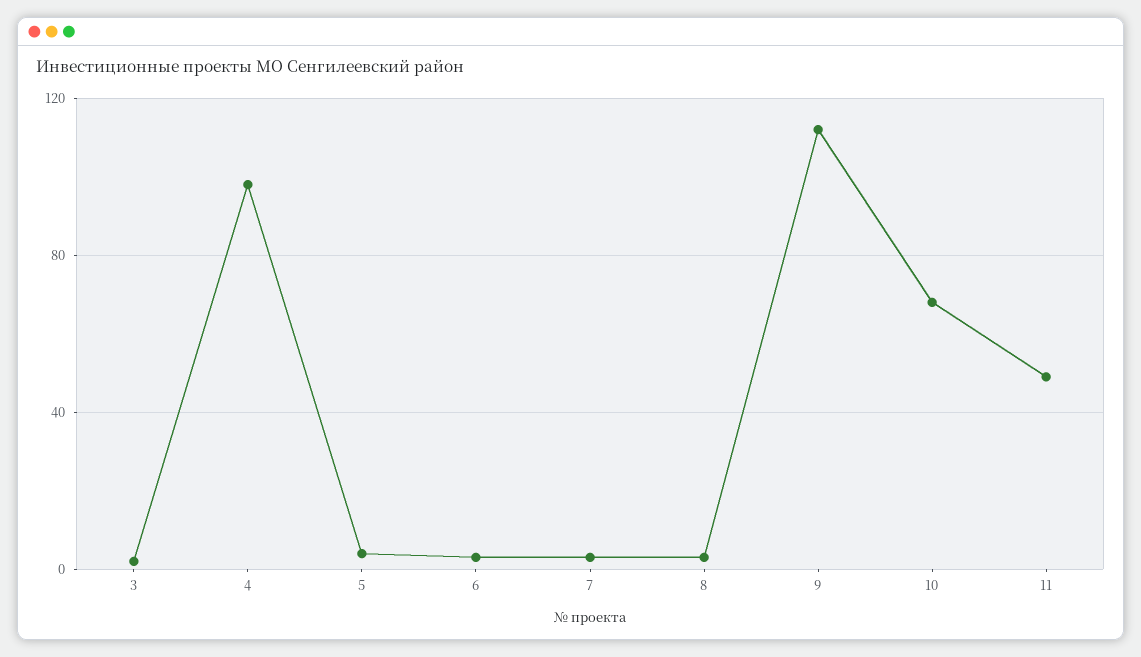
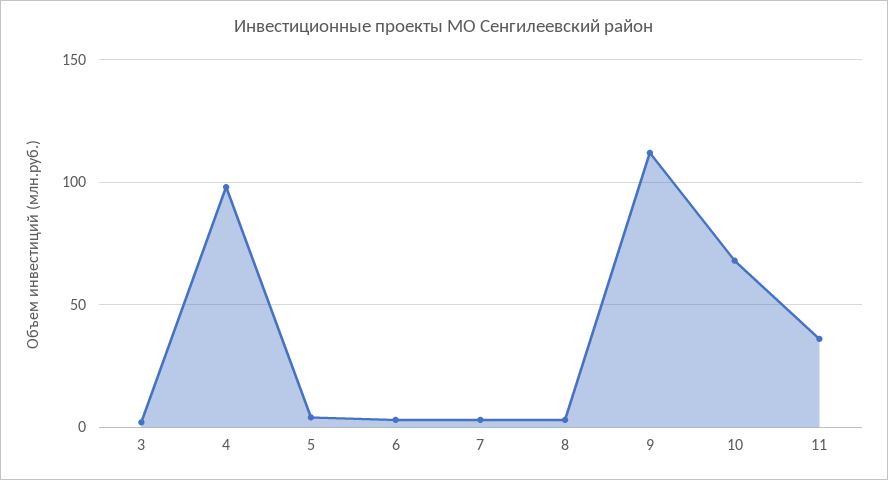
  {
    "3": 0,
    "4": 100,
    "5": 5,
    "6": 5,
    "7": 5,
    "8": 5,
    "9": 110,
    "10": 70,
-   "11": 50
+   "11": 35
  }

